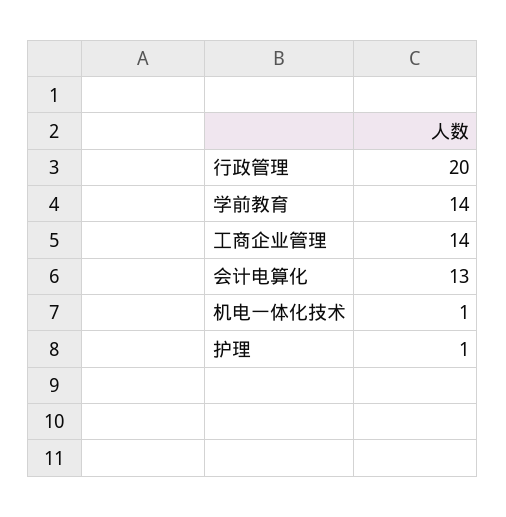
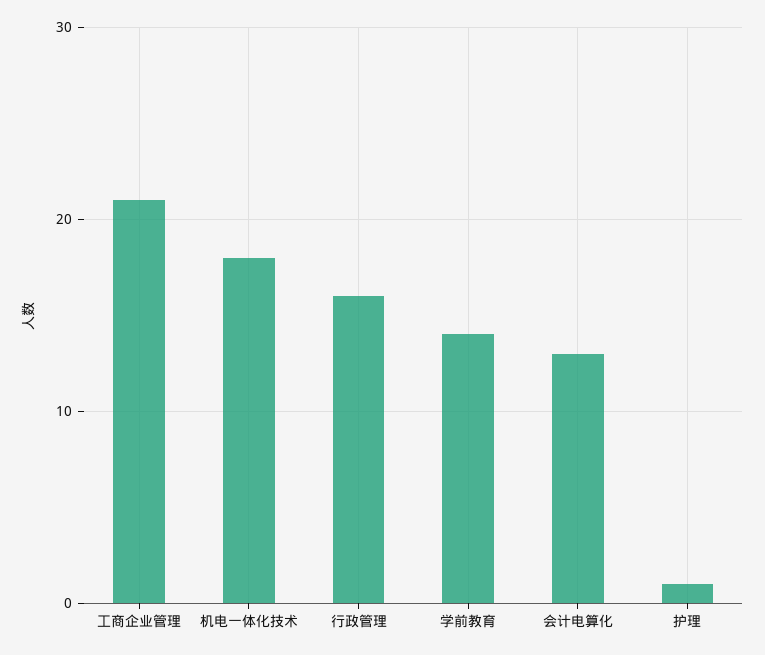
  {
-   "行政管理": 20,
+   "行政管理": 16,
    "学前教育": 14,
-   "工商企业管理": 14,
+   "工商企业管理": 21,
    "会计电算化": 13,
-   "机电一体化技术": 1,
+   "机电一体化技术": 18,
    "护理": 1
  }

